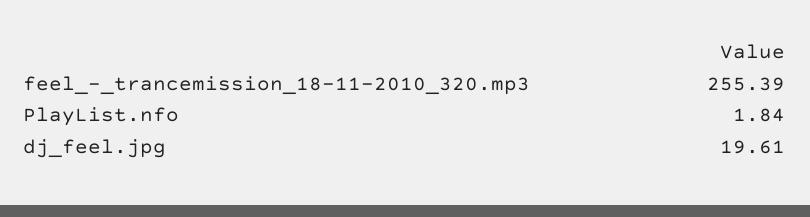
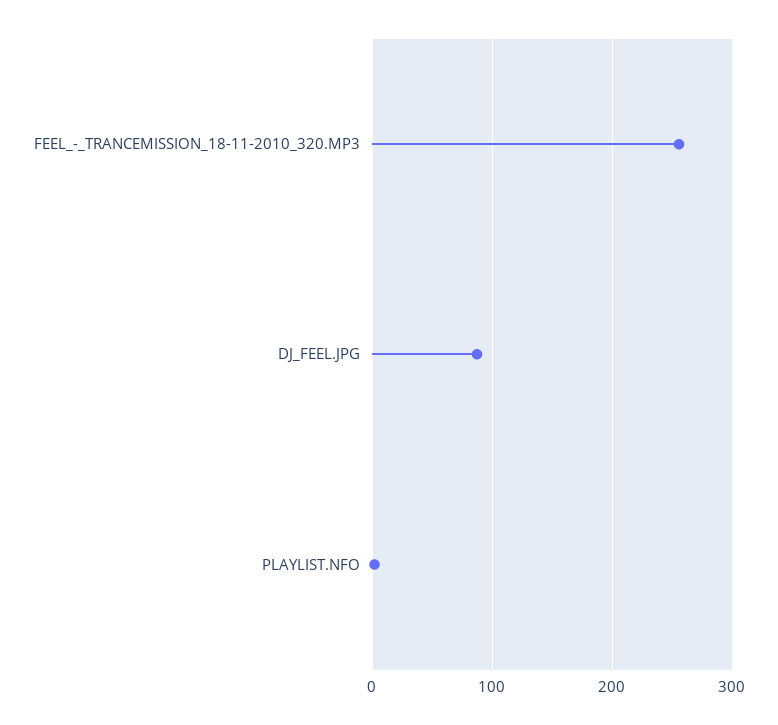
  {
    "feel_-_trancemission_18-11-2010_320.mp3": 255.39,
    "PlayList.nfo": 1.84,
-   "dj_feel.jpg": 19.61
+   "dj_feel.jpg": 90
  }

